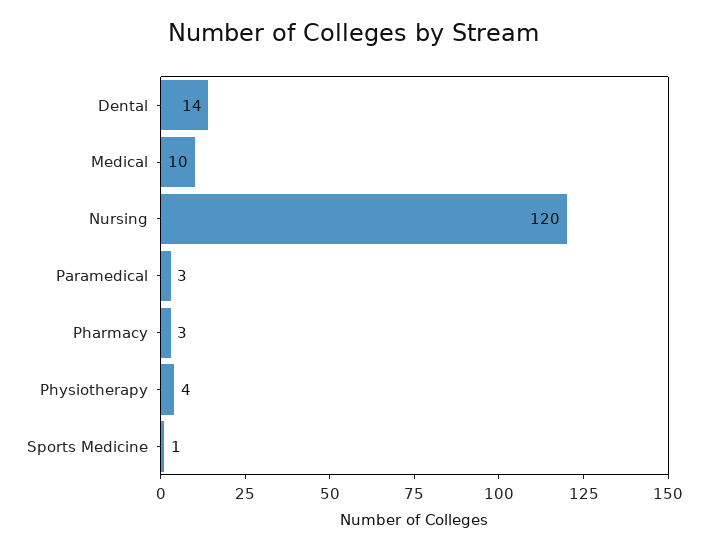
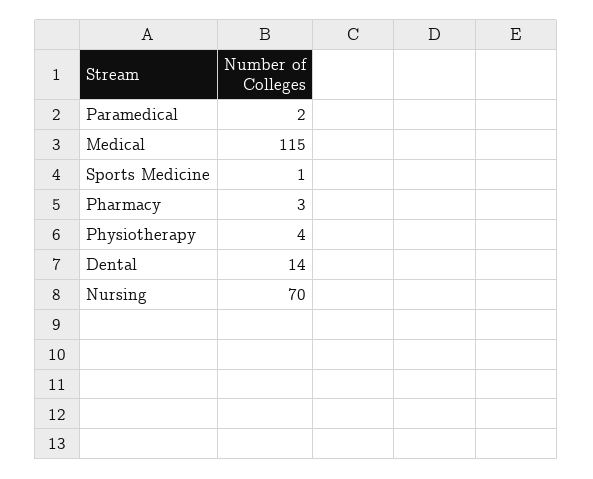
  {
    "Dental": 14,
-   "Medical": 10,
+   "Medical": 115,
-   "Nursing": 120,
+   "Nursing": 70,
-   "Paramedical": 3,
+   "Paramedical": 2,
    "Pharmacy": 3,
    "Physiotherapy": 4,
    "Sports Medicine": 1
  }

